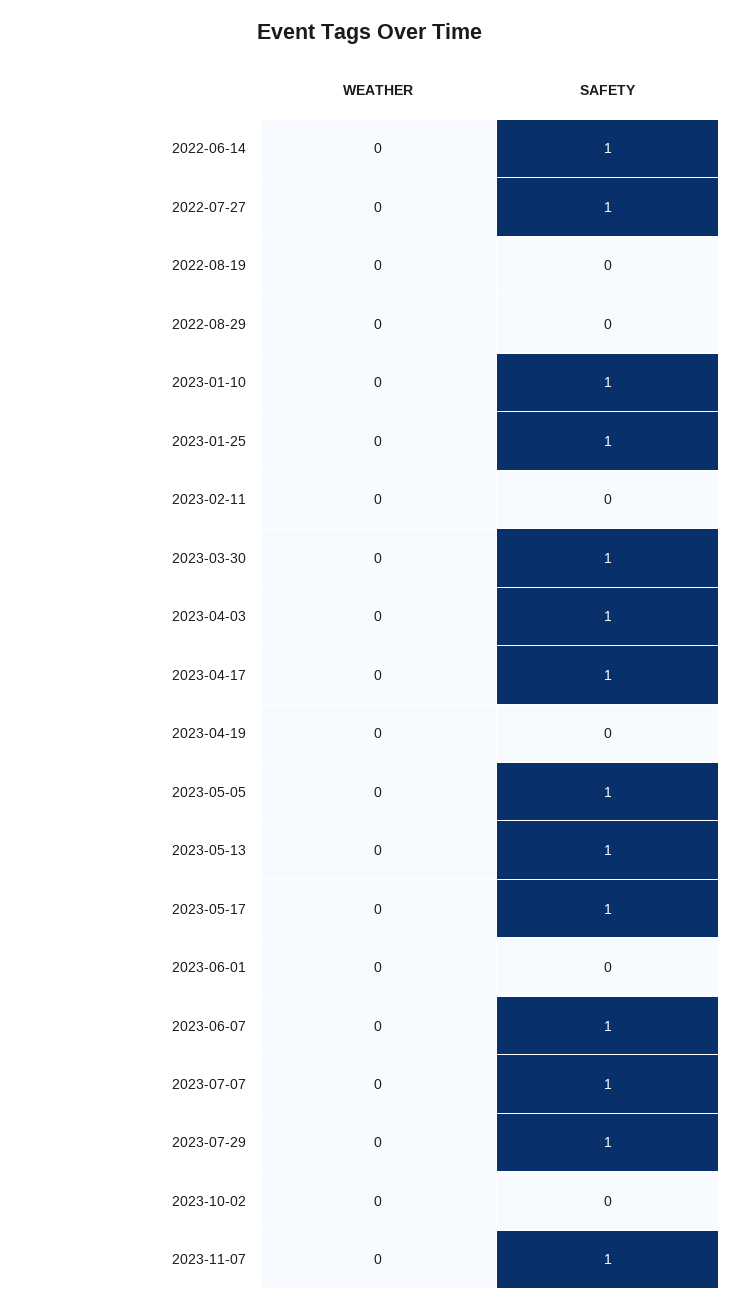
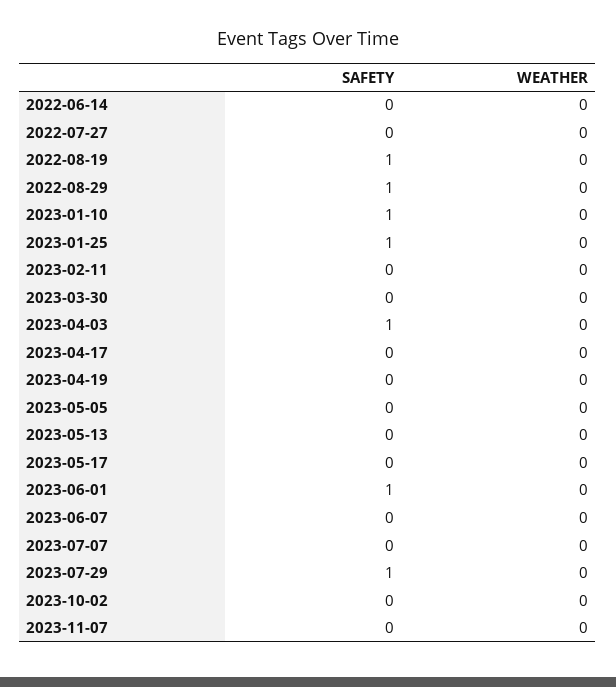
  {
    "WEATHER": {
      "2022-06-14": 0,
      "2022-07-27": 0,
      "2022-08-19": 0,
      "2022-08-29": 0,
      "2023-01-10": 0,
      "2023-01-25": 0,
      "2023-02-11": 0,
      "2023-03-30": 0,
      "2023-04-03": 0,
      "2023-04-17": 0,
      "2023-04-19": 0,
      "2023-05-05": 0,
      "2023-05-13": 0,
      "2023-05-17": 0,
      "2023-06-01": 0,
      "2023-06-07": 0,
      "2023-07-07": 0,
      "2023-07-29": 0,
      "2023-10-02": 0,
      "2023-11-07": 0
    },
    "SAFETY": {
-     "2022-06-14": 1,
+     "2022-06-14": 0,
-     "2022-07-27": 1,
+     "2022-07-27": 0,
-     "2022-08-19": 0,
+     "2022-08-19": 1,
-     "2022-08-29": 0,
+     "2022-08-29": 1,
      "2023-01-10": 1,
      "2023-01-25": 1,
      "2023-02-11": 0,
-     "2023-03-30": 1,
+     "2023-03-30": 0,
      "2023-04-03": 1,
-     "2023-04-17": 1,
+     "2023-04-17": 0,
      "2023-04-19": 0,
-     "2023-05-05": 1,
+     "2023-05-05": 0,
-     "2023-05-13": 1,
+     "2023-05-13": 0,
-     "2023-05-17": 1,
+     "2023-05-17": 0,
-     "2023-06-01": 0,
+     "2023-06-01": 1,
-     "2023-06-07": 1,
+     "2023-06-07": 0,
-     "2023-07-07": 1,
+     "2023-07-07": 0,
      "2023-07-29": 1,
      "2023-10-02": 0,
-     "2023-11-07": 1
+     "2023-11-07": 0
    }
  }

